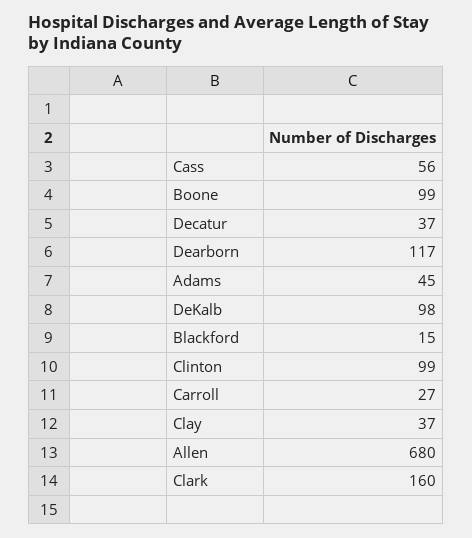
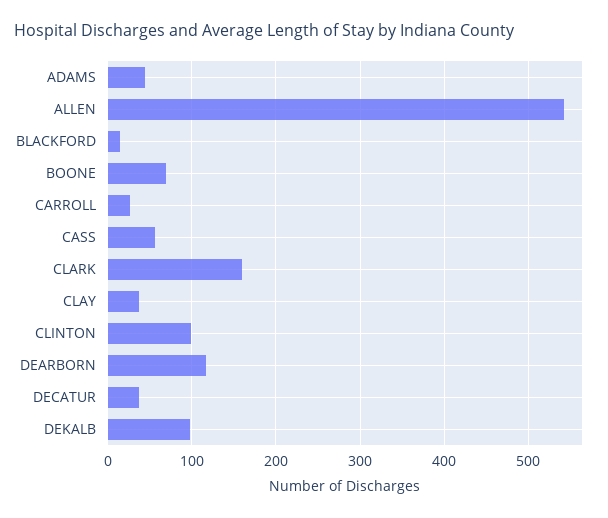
  {
    "Cass": 56,
-   "Boone": 99,
+   "Boone": 70,
    "Decatur": 37,
    "Dearborn": 117,
    "Adams": 45,
    "DeKalb": 98,
    "Blackford": 15,
    "Clinton": 99,
    "Carroll": 27,
    "Clay": 37,
-   "Allen": 680,
+   "Allen": 540,
    "Clark": 160
  }

